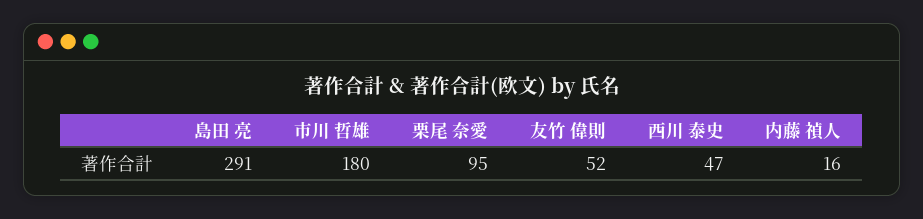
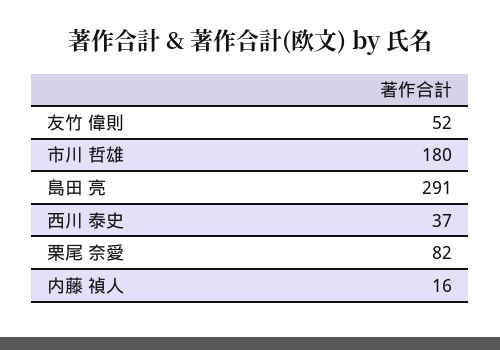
  {
    "島田 亮": 291,
    "市川 哲雄": 180,
-   "栗尾 奈愛": 95,
+   "栗尾 奈愛": 82,
    "友竹 偉則": 52,
-   "西川 泰史": 47,
+   "西川 泰史": 37,
    "内藤 禎人": 16
  }

